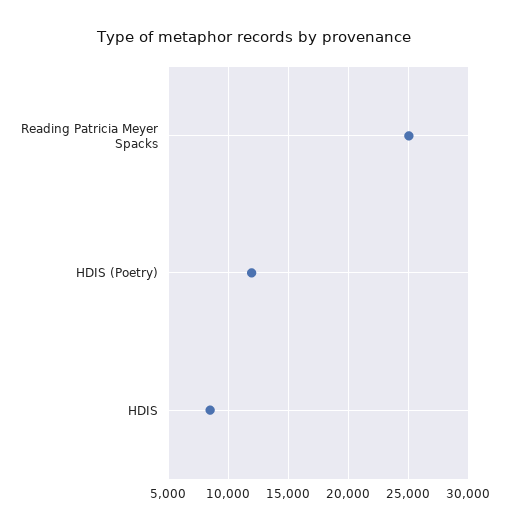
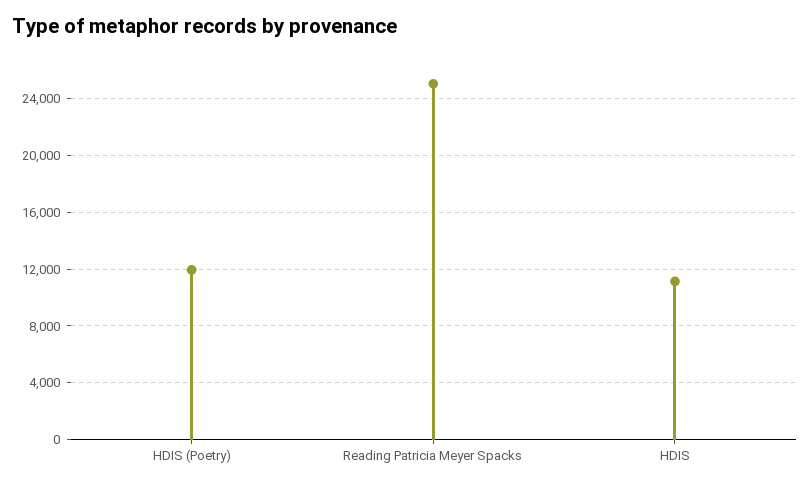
  {
    "Reading Patricia Meyer Spacks": 25000,
    "HDIS (Poetry)": 12000,
-   "HDIS": 8500
+   "HDIS": 11000
  }

